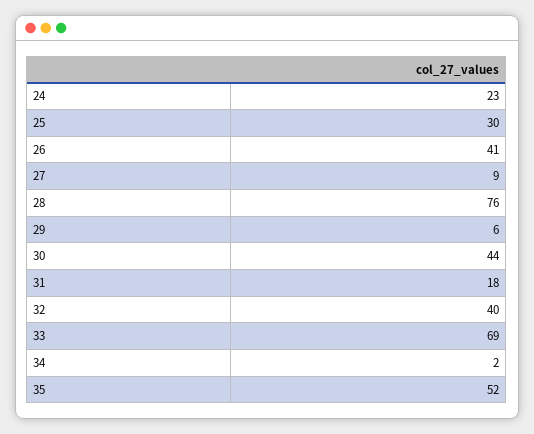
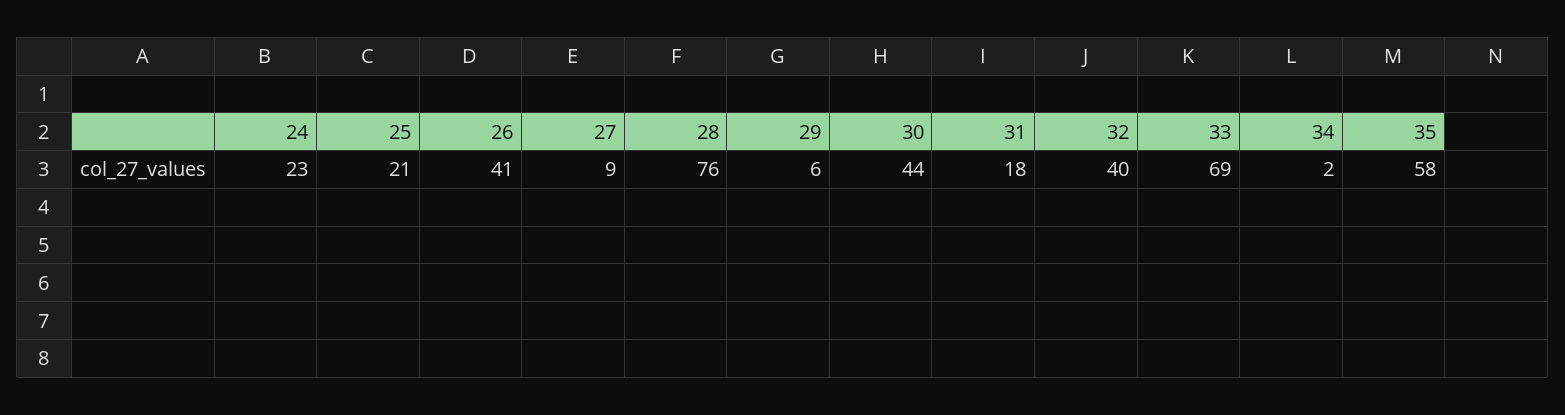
  {
    "24": 23,
-   "25": 30,
+   "25": 21,
    "26": 41,
    "27": 9,
    "28": 76,
    "29": 6,
    "30": 44,
    "31": 18,
    "32": 40,
    "33": 69,
    "34": 2,
-   "35": 52
+   "35": 58
  }

